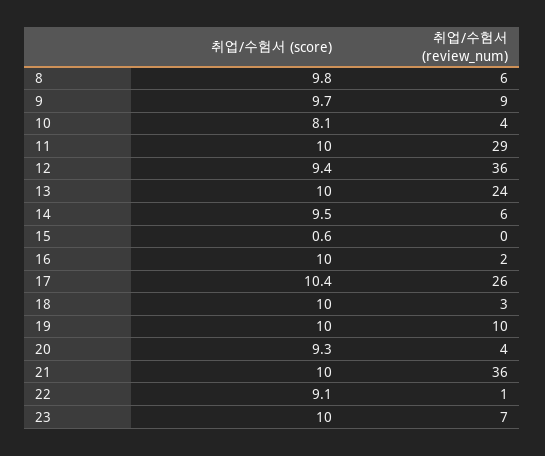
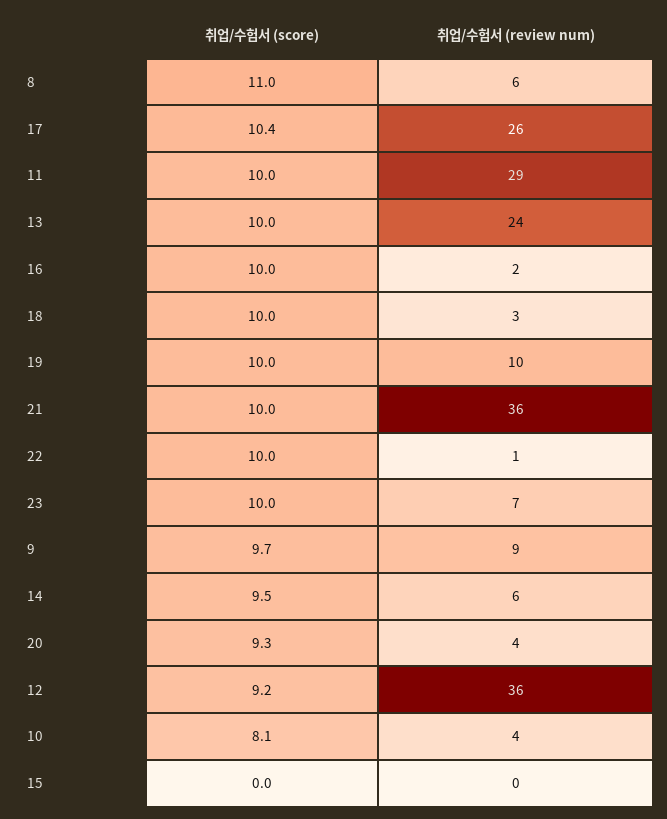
  {
    "취업/수험서 (score)": {
-     "8": 9.8,
+     "8": 11,
      "9": 9.7,
      "10": 8.1,
      "11": 10,
-     "12": 9.4,
+     "12": 9.2,
      "13": 10,
      "14": 9.5,
-     "15": 0.6,
+     "15": 0,
      "16": 10,
      "17": 10.4,
      "18": 10,
      "19": 10,
      "20": 9.3,
      "21": 10,
-     "22": 9.1,
+     "22": 10,
      "23": 10
    },
    "취업/수험서 (review_num)": {
      "8": 6,
      "9": 9,
      "10": 4,
      "11": 29,
      "12": 36,
      "13": 24,
      "14": 6,
      "15": 0,
      "16": 2,
      "17": 26,
      "18": 3,
      "19": 10,
      "20": 4,
      "21": 36,
      "22": 1,
      "23": 7
    }
  }

